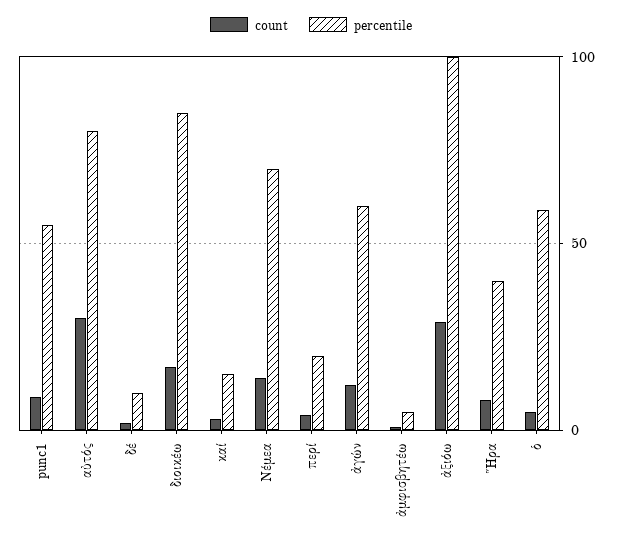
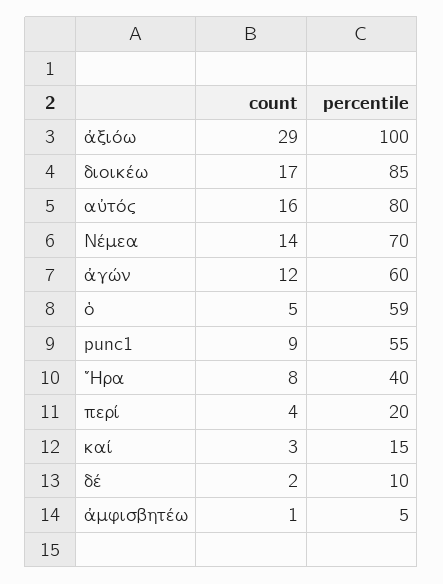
  {
    "count": {
      "punc1": 9,
-     "αὐτός": 30,
+     "αὐτός": 16,
      "δέ": 2,
      "διοικέω": 17,
      "καί": 3,
      "Νέμεα": 14,
      "περί": 4,
      "ἀγών": 12,
      "ἀμφισβητέω": 1,
      "ἀξιόω": 29,
      "Ἥρα": 8,
      "ὁ": 5
    },
    "percentile": {
      "punc1": 55,
      "αὐτός": 80,
      "δέ": 10,
      "διοικέω": 85,
      "καί": 15,
      "Νέμεα": 70,
      "περί": 20,
      "ἀγών": 60,
      "ἀμφισβητέω": 5,
      "ἀξιόω": 100,
      "Ἥρα": 40,
      "ὁ": 59
    }
  }

